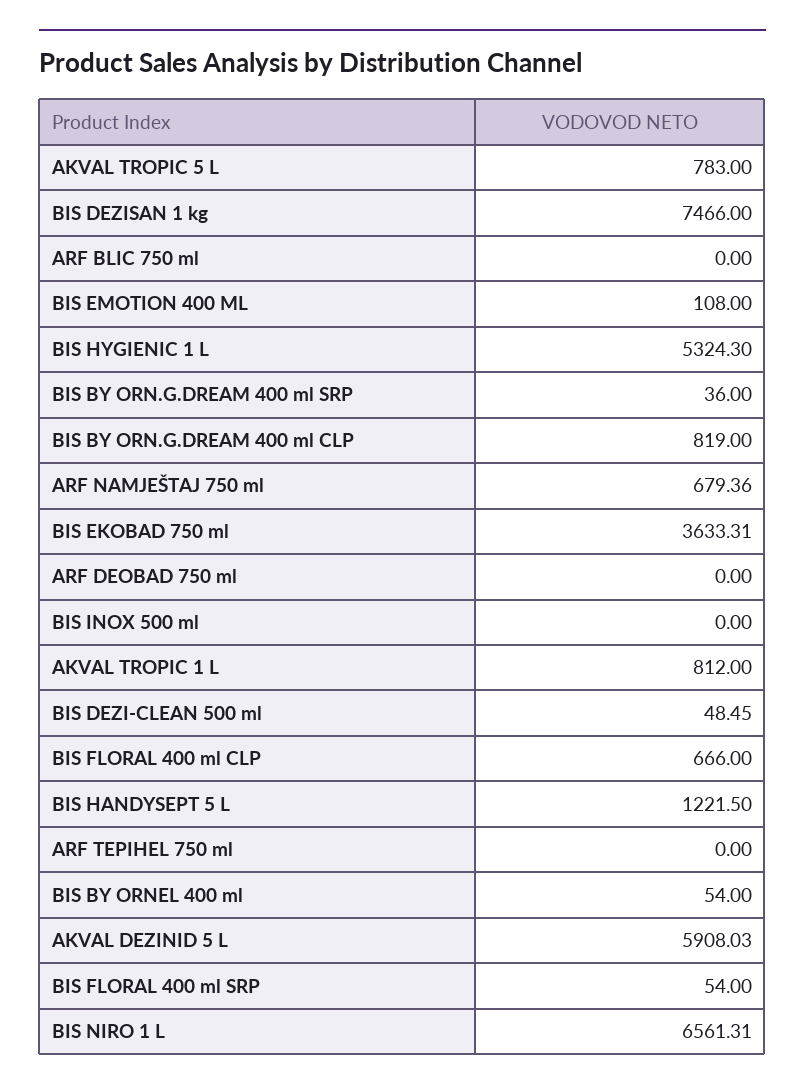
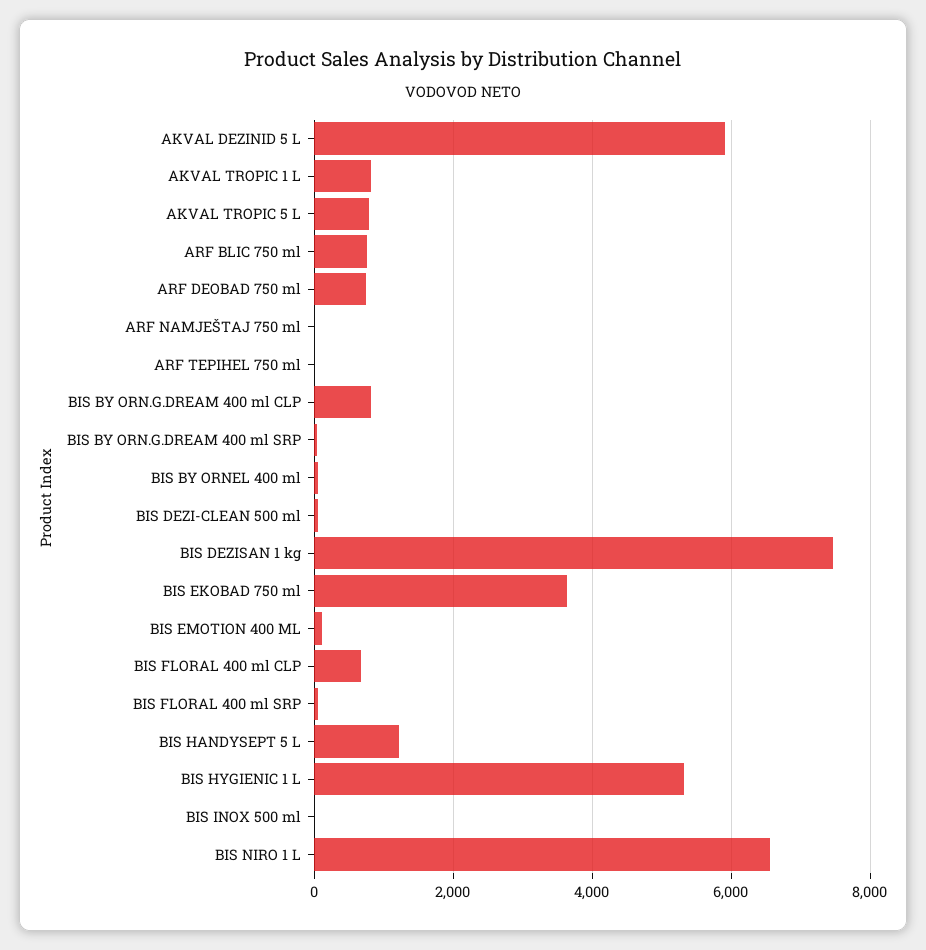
  {
    "AKVAL TROPIC 5 L": 783,
    "BIS DEZISAN 1 kg": 7466,
-   "ARF BLIC 750 ml": 0,
+   "ARF BLIC 750 ml": 800,
    "BIS EMOTION 400 ML": 108,
    "BIS HYGIENIC 1 L": 5324.3,
    "BIS BY ORN.G.DREAM 400 ml SRP": 36,
    "BIS BY ORN.G.DREAM 400 ml CLP": 819,
-   "ARF NAMJEŠTAJ 750 ml": 679.36,
+   "ARF NAMJEŠTAJ 750 ml": 0,
    "BIS EKOBAD 750 ml": 3633.31,
-   "ARF DEOBAD 750 ml": 0,
+   "ARF DEOBAD 750 ml": 800,
    "BIS INOX 500 ml": 0,
    "AKVAL TROPIC 1 L": 812,
    "BIS DEZI-CLEAN 500 ml": 48.45,
    "BIS FLORAL 400 ml CLP": 666,
    "BIS HANDYSEPT 5 L": 1221.5,
    "ARF TEPIHEL 750 ml": 0,
    "BIS BY ORNEL 400 ml": 54,
    "AKVAL DEZINID 5 L": 5908.03,
    "BIS FLORAL 400 ml SRP": 54,
    "BIS NIRO 1 L": 6561.31
  }

